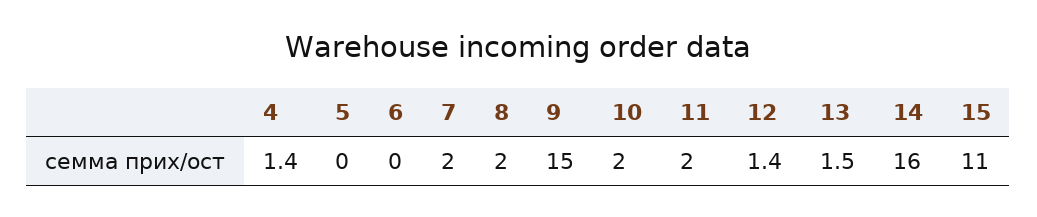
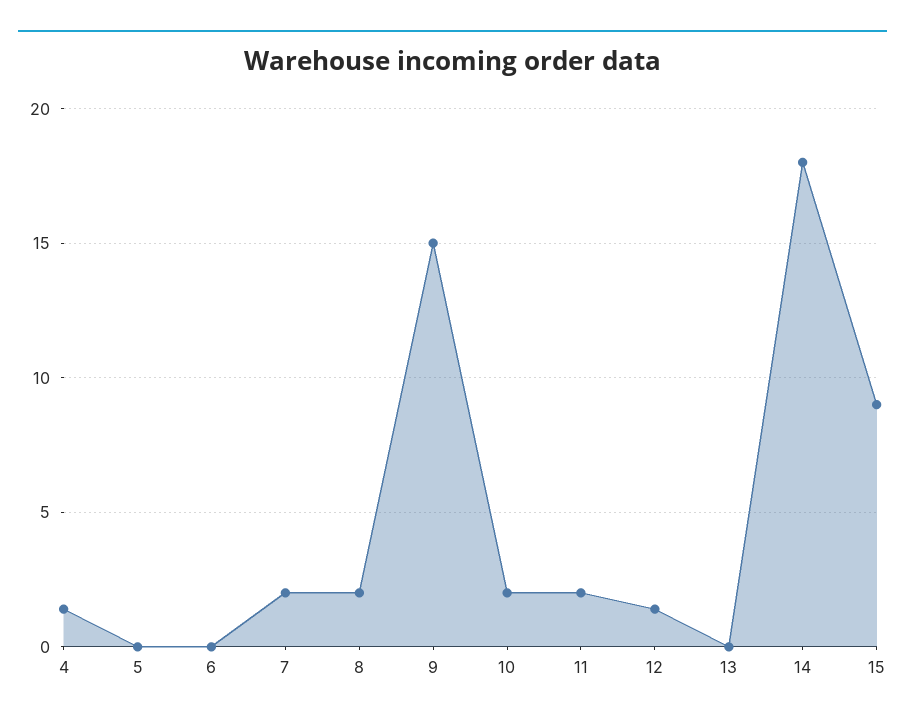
  {
    "4": 1.4,
    "5": 0,
    "6": 0,
    "7": 2,
    "8": 2,
    "9": 15,
    "10": 2,
    "11": 2,
    "12": 1.4,
-   "13": 1.5,
+   "13": 0,
-   "14": 16,
+   "14": 18,
-   "15": 11
+   "15": 9
  }

